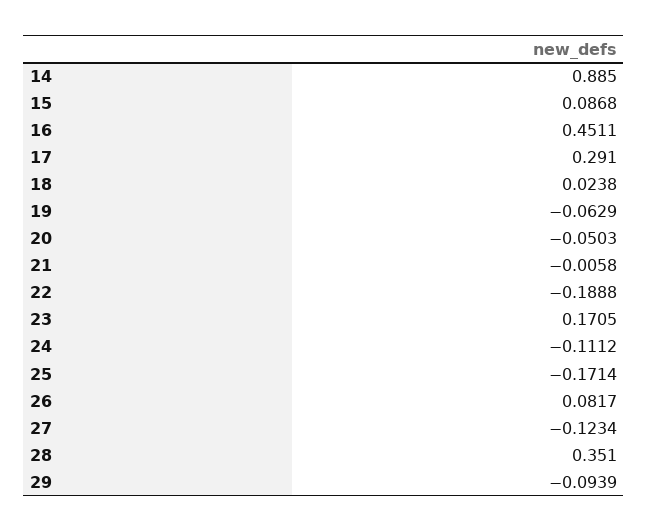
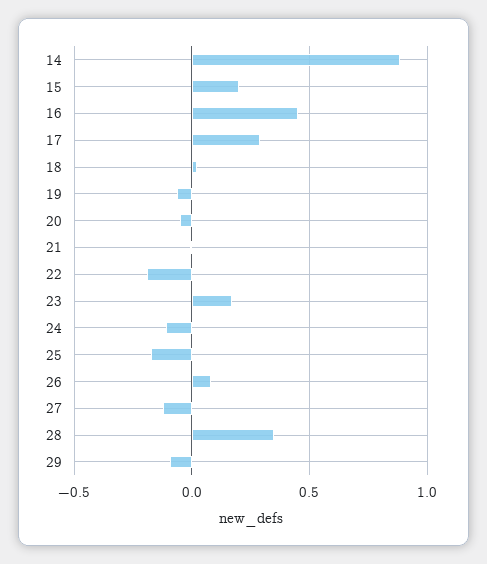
  {
    "14": 0.885,
-   "15": 0.0868,
+   "15": 0.2,
    "16": 0.4511,
    "17": 0.291,
    "18": 0.0238,
    "19": -0.0629,
    "20": -0.0503,
    "21": -0.0058,
    "22": -0.1888,
    "23": 0.1705,
    "24": -0.1112,
    "25": -0.1714,
    "26": 0.0817,
    "27": -0.1234,
    "28": 0.351,
    "29": -0.0939
  }

